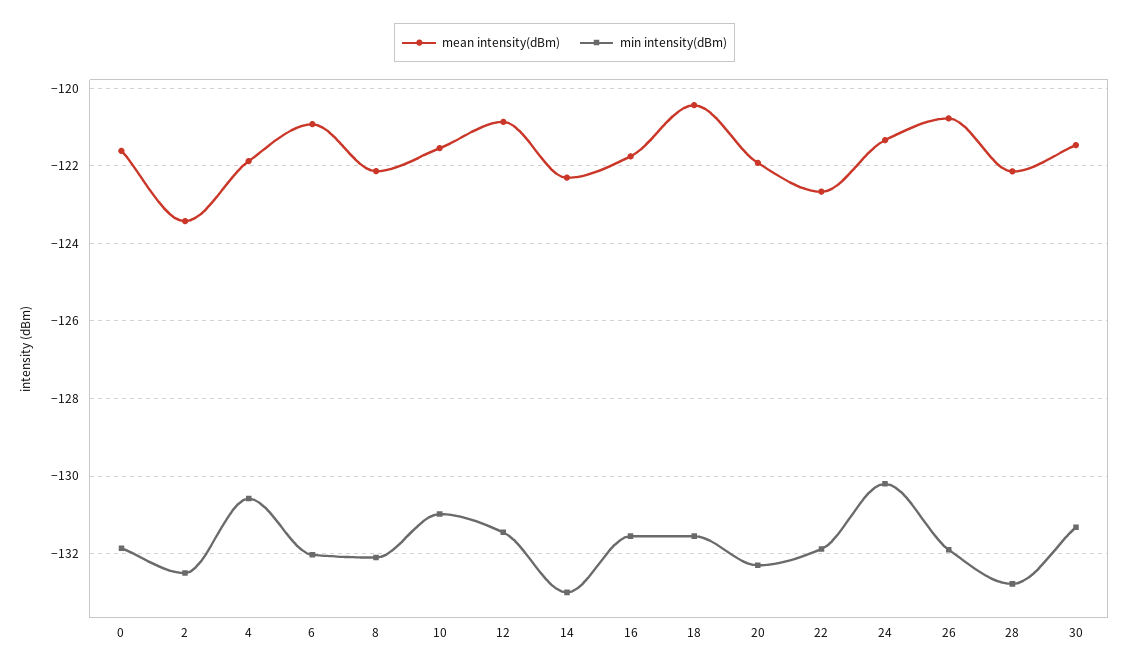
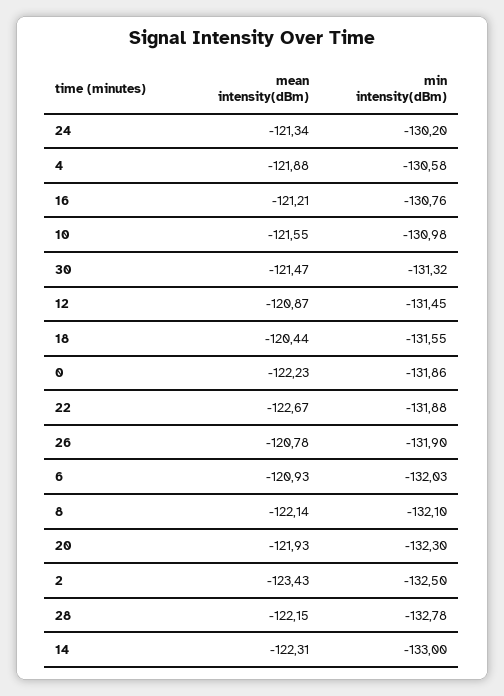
  {
    "mean intensity(dBm)": {
-     "0": -121.6,
+     "0": -122.23,
      "2": -123.43,
      "4": -121.88,
      "6": -120.93,
      "8": -122.14,
      "10": -121.55,
      "12": -120.87,
      "14": -122.31,
-     "16": -121.8,
+     "16": -121.21,
      "18": -120.44,
      "20": -121.93,
      "22": -122.67,
      "24": -121.34,
      "26": -120.78,
      "28": -122.15,
      "30": -121.47
    },
    "min intensity(dBm)": {
      "0": -131.86,
      "2": -132.5,
      "4": -130.58,
      "6": -132.03,
      "8": -132.1,
      "10": -130.98,
      "12": -131.45,
      "14": -133,
-     "16": -131.6,
+     "16": -130.76,
      "18": -131.55,
      "20": -132.3,
      "22": -131.88,
      "24": -130.2,
      "26": -131.9,
      "28": -132.78,
      "30": -131.32
    }
  }

